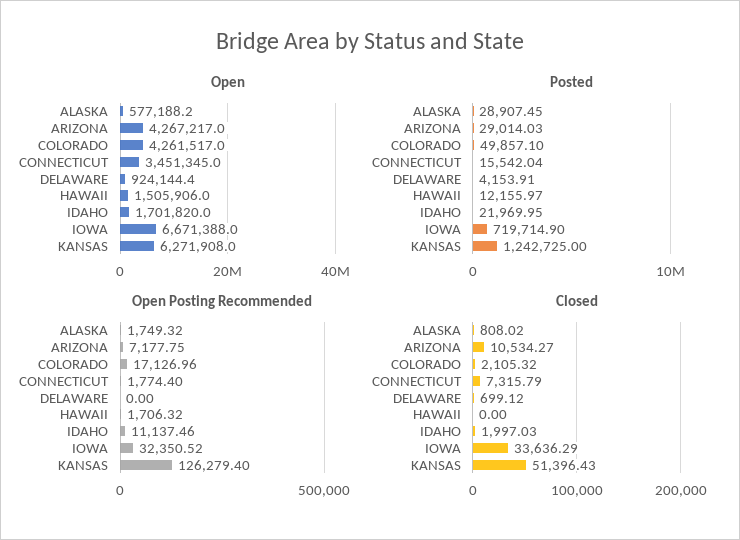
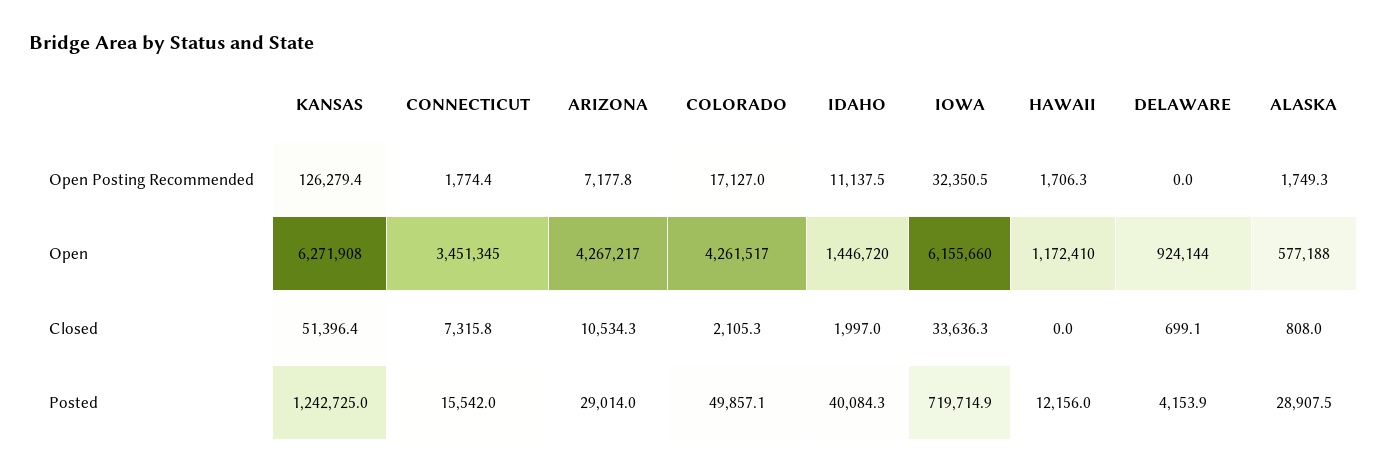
  {
    "Open": {
      "ALASKA": 577188.2,
      "ARIZONA": 4267217,
      "COLORADO": 4261517,
      "CONNECTICUT": 3451345,
      "DELAWARE": 924144.4,
-     "HAWAII": 1505906,
+     "HAWAII": 1172410,
-     "IDAHO": 1701820,
+     "IDAHO": 1446720,
-     "IOWA": 6671388,
+     "IOWA": 6155660,
      "KANSAS": 6271908
    },
    "Posted": {
      "ALASKA": 28907.45,
      "ARIZONA": 29014.03,
      "COLORADO": 49857.1,
      "CONNECTICUT": 15542.04,
      "DELAWARE": 4153.91,
      "HAWAII": 12155.97,
-     "IDAHO": 21969.95,
+     "IDAHO": 40084.3,
      "IOWA": 719714.9,
      "KANSAS": 1242725
    },
    "Open Posting Recommended": {
      "ALASKA": 1749.32,
      "ARIZONA": 7177.75,
      "COLORADO": 17126.96,
      "CONNECTICUT": 1774.4,
      "DELAWARE": 0,
      "HAWAII": 1706.32,
      "IDAHO": 11137.46,
      "IOWA": 32350.52,
      "KANSAS": 126279.4
    },
    "Closed": {
      "ALASKA": 808.02,
      "ARIZONA": 10534.27,
      "COLORADO": 2105.32,
      "CONNECTICUT": 7315.79,
      "DELAWARE": 699.12,
      "HAWAII": 0,
      "IDAHO": 1997.03,
      "IOWA": 33636.29,
      "KANSAS": 51396.43
    }
  }

